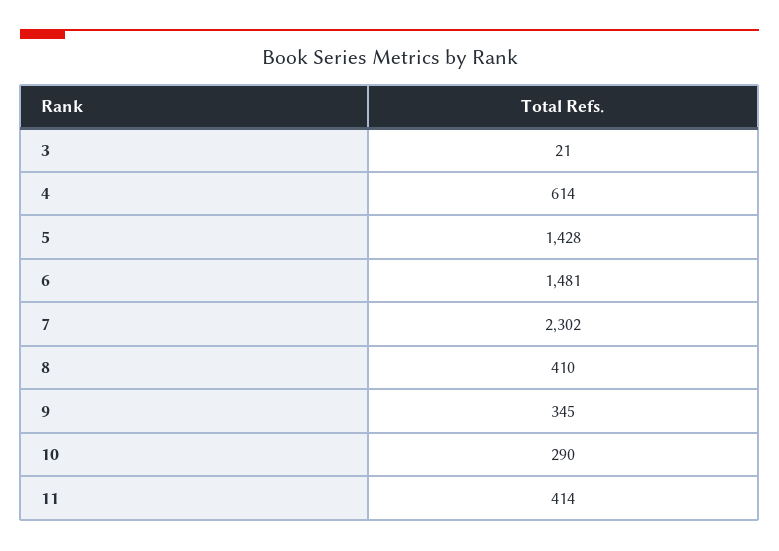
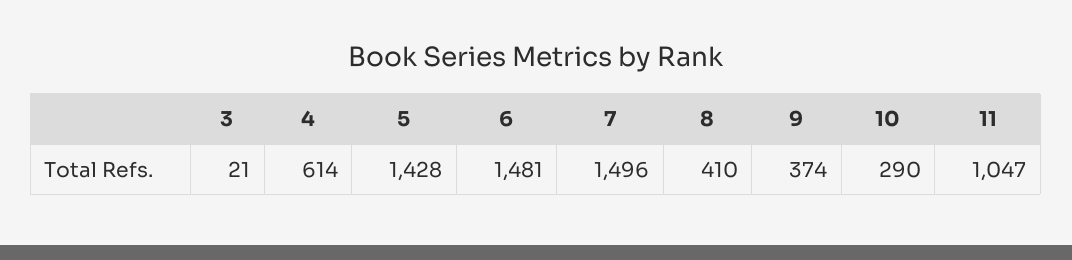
  {
    "3": 21,
    "4": 614,
    "5": 1428,
    "6": 1481,
-   "7": 2302,
+   "7": 1496,
    "8": 410,
-   "9": 345,
+   "9": 374,
    "10": 290,
-   "11": 414
+   "11": 1047
  }

